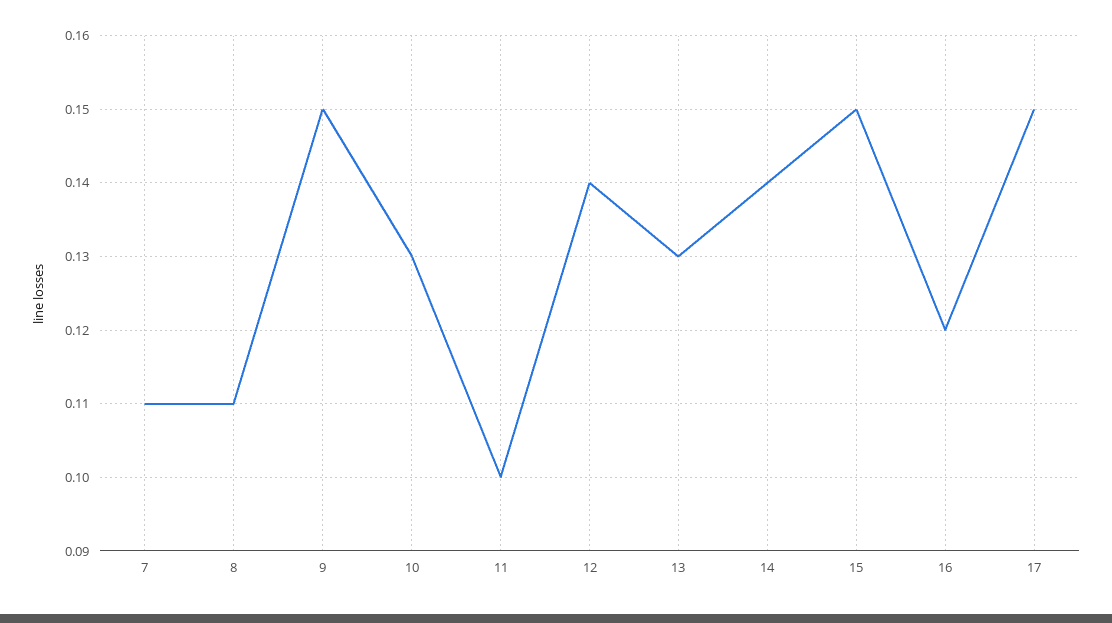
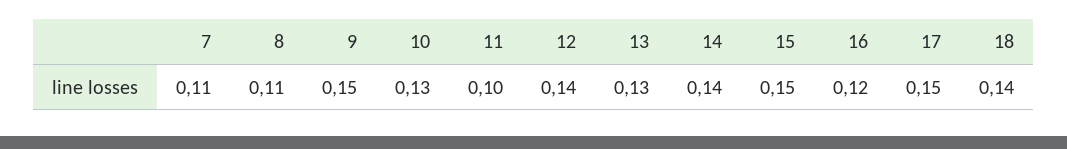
  {
    "7": 0.11,
    "8": 0.11,
    "9": 0.15,
    "10": 0.13,
    "11": 0.1,
    "12": 0.14,
    "13": 0.13,
    "14": 0.14,
    "15": 0.15,
    "16": 0.12,
-   "17": 0.15
+   "17": 0.15,
+   "18": 0.14
  }

